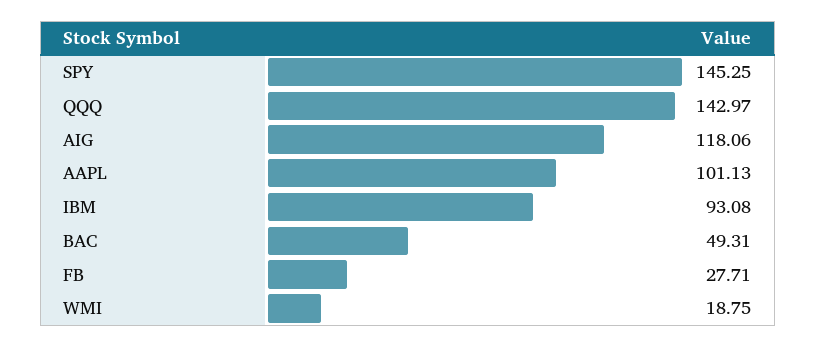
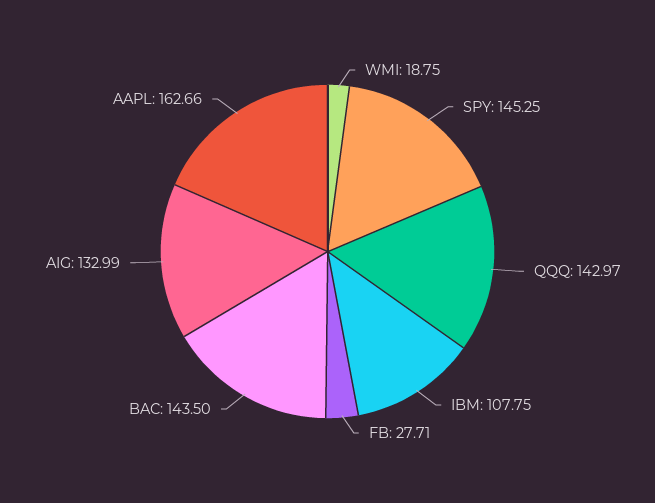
  {
    "SPY": 145.25,
    "QQQ": 142.97,
-   "AIG": 118.06,
+   "AIG": 132.99,
-   "AAPL": 101.13,
+   "AAPL": 162.66,
-   "IBM": 93.08,
+   "IBM": 107.75,
-   "BAC": 49.31,
+   "BAC": 143.5,
    "FB": 27.71,
    "WMI": 18.75
  }

